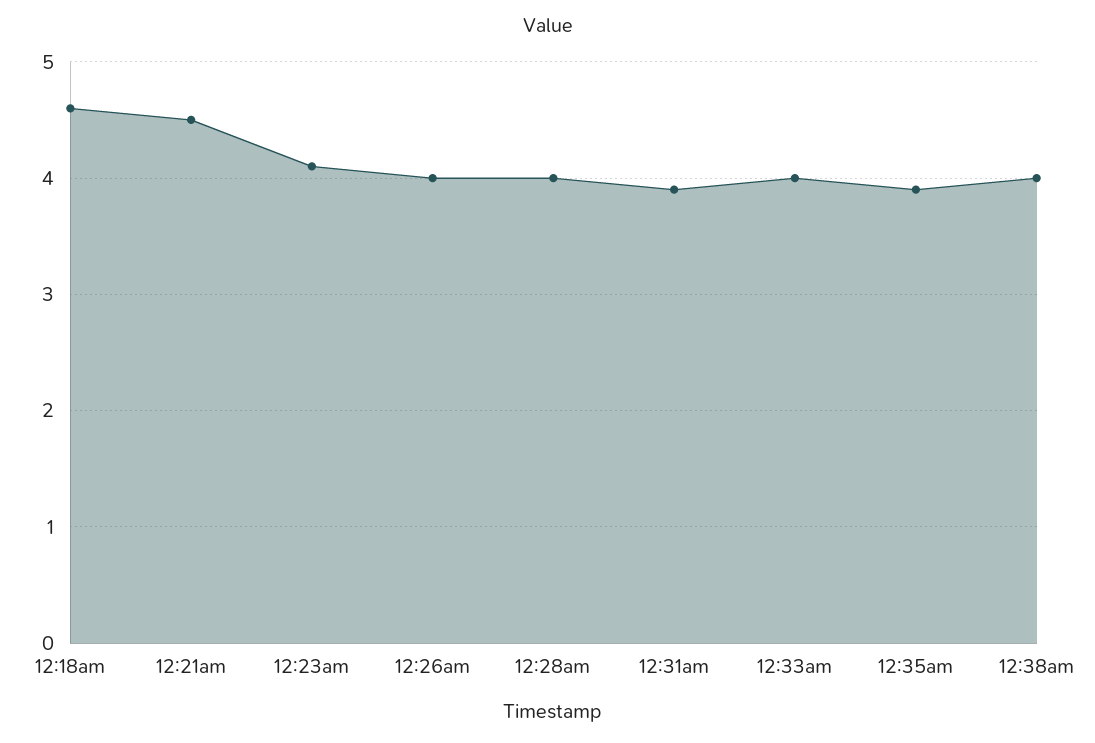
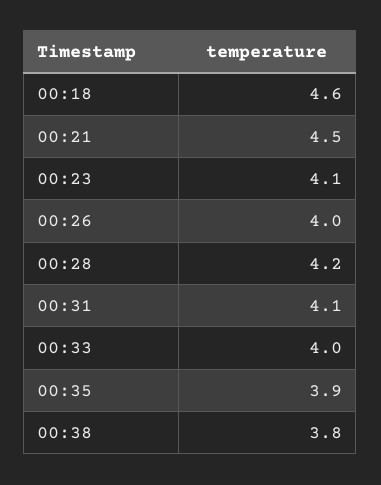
  {
    "12:18am": 4.6,
    "12:21am": 4.5,
    "12:23am": 4.1,
    "12:26am": 4,
-   "12:28am": 4,
+   "12:28am": 4.2,
-   "12:31am": 3.9,
+   "12:31am": 4.1,
    "12:33am": 4,
    "12:35am": 3.9,
-   "12:38am": 4
+   "12:38am": 3.8
  }

